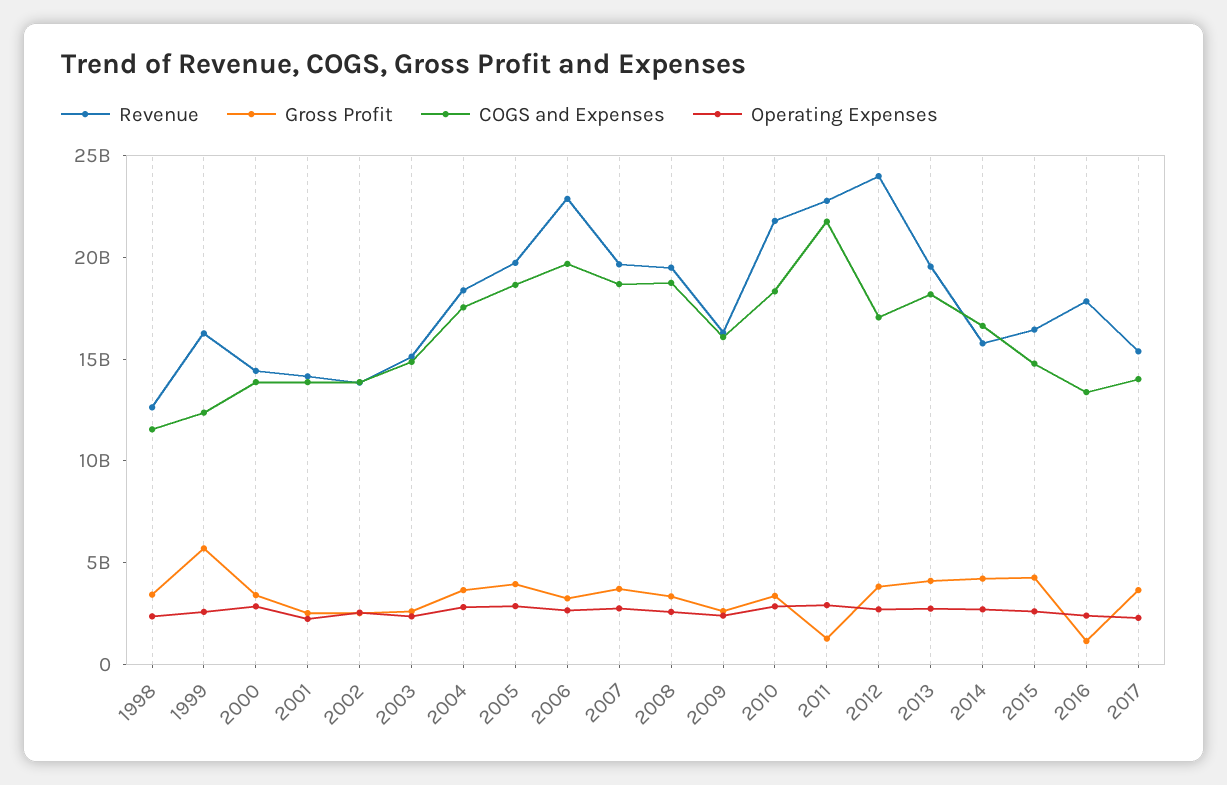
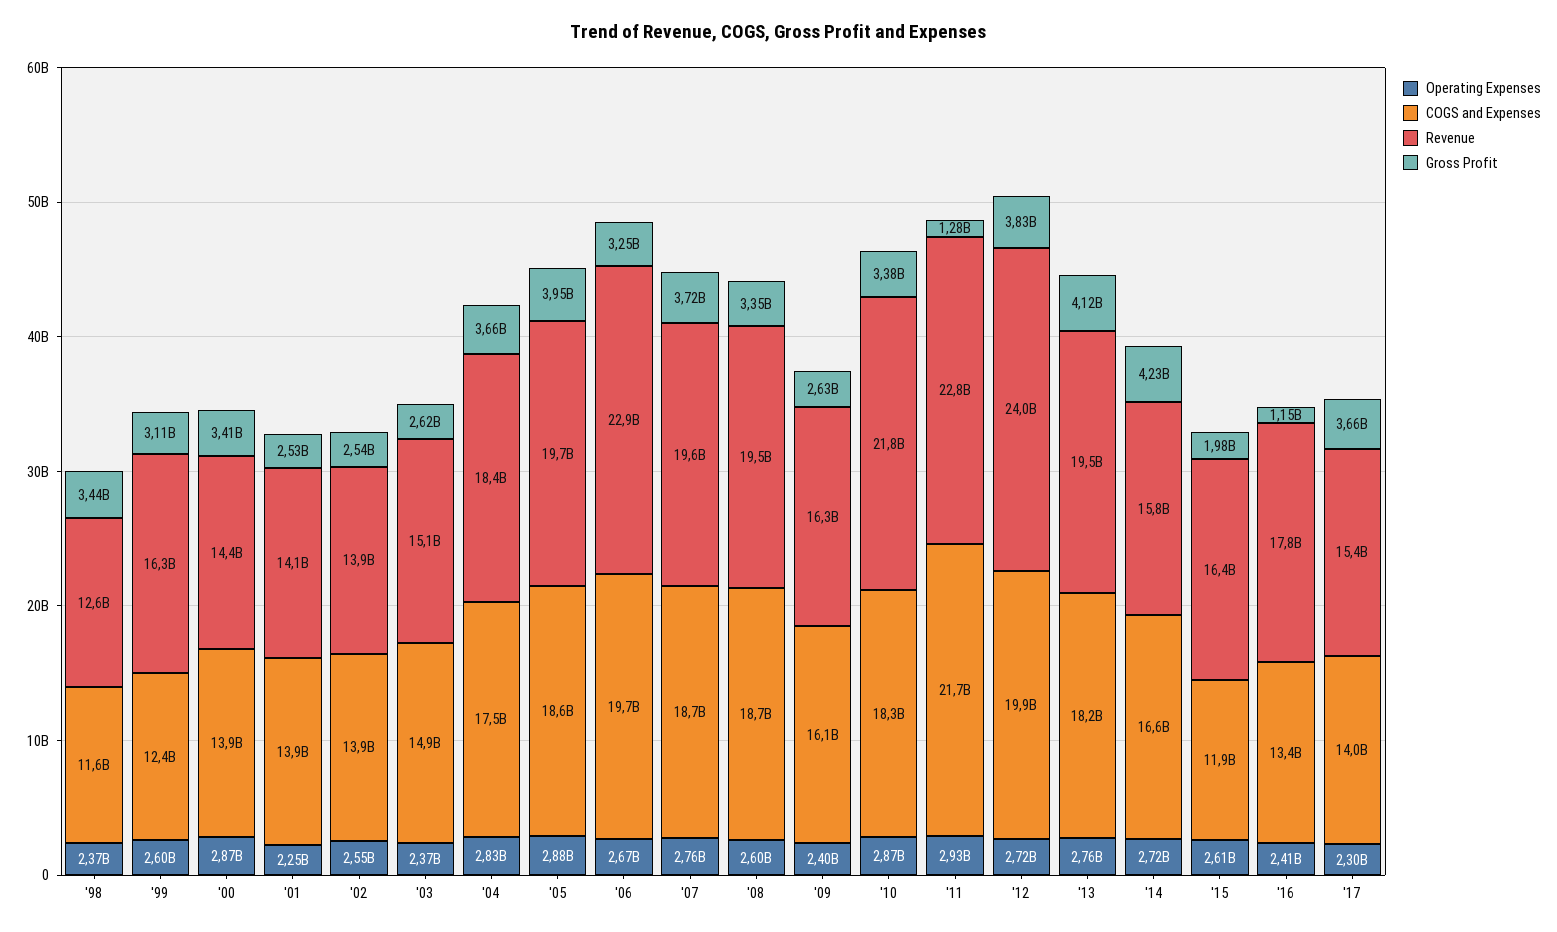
  {
    "Revenue": {
      "1998": 12600000000,
      "1999": 16300000000,
      "2000": 14400000000,
      "2001": 14100000000,
      "2002": 13900000000,
      "2003": 15100000000,
      "2004": 18400000000,
      "2005": 19700000000,
      "2006": 22900000000,
      "2007": 19600000000,
      "2008": 19500000000,
      "2009": 16300000000,
      "2010": 21800000000,
      "2011": 22800000000,
      "2012": 24000000000,
      "2013": 19500000000,
      "2014": 15800000000,
      "2015": 16400000000,
      "2016": 17800000000,
      "2017": 15400000000
    },
    "Gross Profit": {
      "1998": 3440000000,
-     "1999": 6000000000,
+     "1999": 3110000000,
      "2000": 3410000000,
      "2001": 2530000000,
      "2002": 2540000000,
      "2003": 2620000000,
      "2004": 3660000000,
      "2005": 3950000000,
      "2006": 3250000000,
      "2007": 3720000000,
      "2008": 3350000000,
      "2009": 2630000000,
      "2010": 3380000000,
      "2011": 1280000000,
      "2012": 3830000000,
      "2013": 4120000000,
      "2014": 4230000000,
-     "2015": 4000000000,
+     "2015": 1980000000,
      "2016": 1150000000,
      "2017": 3660000000
    },
    "COGS and Expenses": {
      "1998": 11600000000,
      "1999": 12400000000,
      "2000": 13900000000,
      "2001": 13900000000,
      "2002": 13900000000,
      "2003": 14900000000,
      "2004": 17500000000,
      "2005": 18600000000,
      "2006": 19700000000,
      "2007": 18700000000,
      "2008": 18700000000,
      "2009": 16100000000,
      "2010": 18300000000,
      "2011": 21700000000,
-     "2012": 17000000000,
+     "2012": 19900000000,
      "2013": 18200000000,
      "2014": 16600000000,
-     "2015": 15000000000,
+     "2015": 11900000000,
      "2016": 13400000000,
      "2017": 14000000000
    },
    "Operating Expenses": {
      "1998": 2370000000,
      "1999": 2600000000,
      "2000": 2870000000,
      "2001": 2250000000,
      "2002": 2550000000,
      "2003": 2370000000,
      "2004": 2830000000,
      "2005": 2880000000,
      "2006": 2670000000,
      "2007": 2760000000,
      "2008": 2600000000,
      "2009": 2400000000,
      "2010": 2870000000,
      "2011": 2930000000,
      "2012": 2720000000,
      "2013": 2760000000,
      "2014": 2720000000,
      "2015": 2610000000,
      "2016": 2410000000,
      "2017": 2300000000
    }
  }

